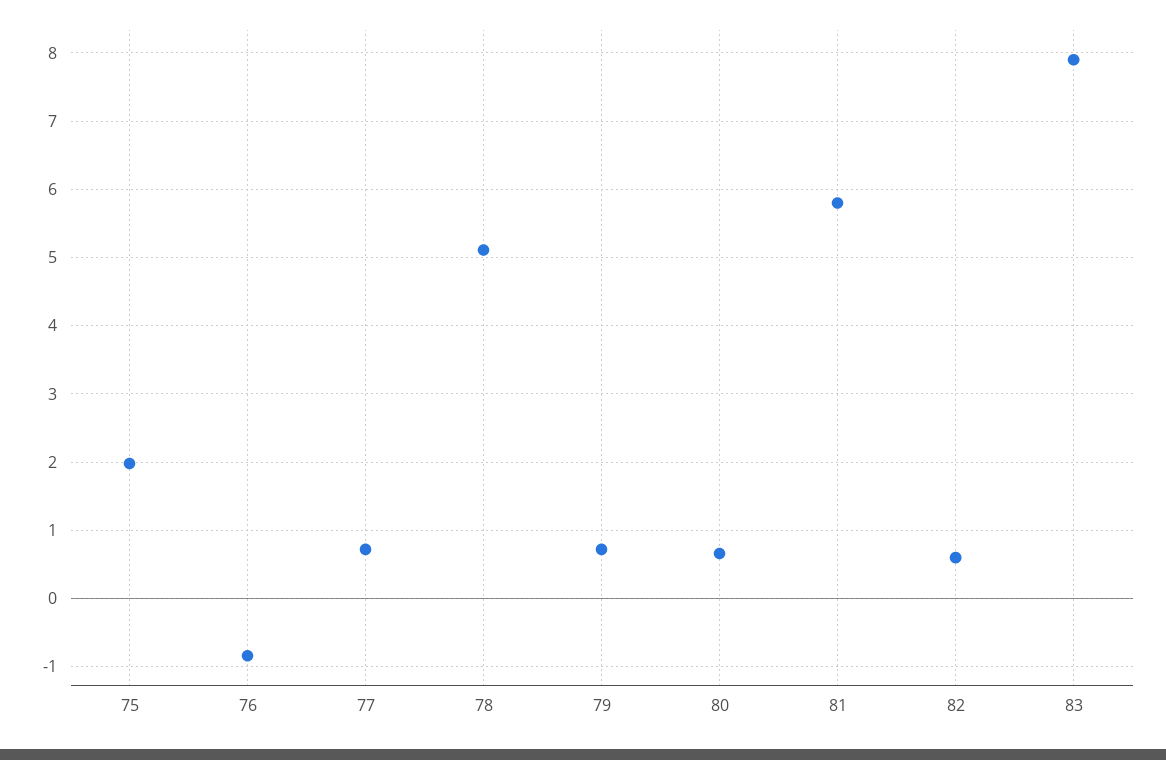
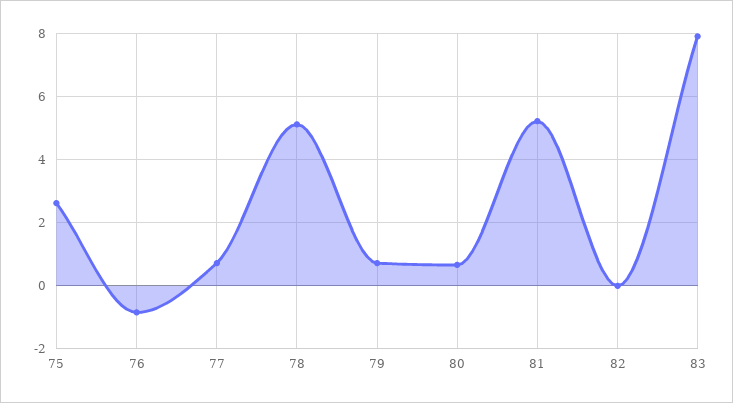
  {
-   "75": 2,
+   "75": 2.6,
    "76": -0.8,
    "77": 0.7,
    "78": 5.1,
    "79": 0.7,
    "80": 0.7,
-   "81": 5.8,
+   "81": 5.2,
-   "82": 0.6,
+   "82": 0,
    "83": 7.9
  }

